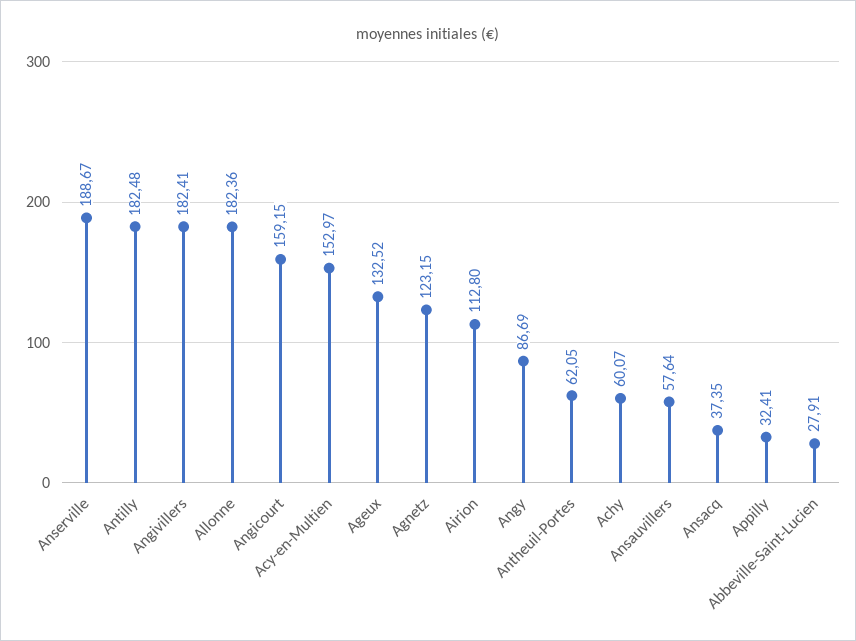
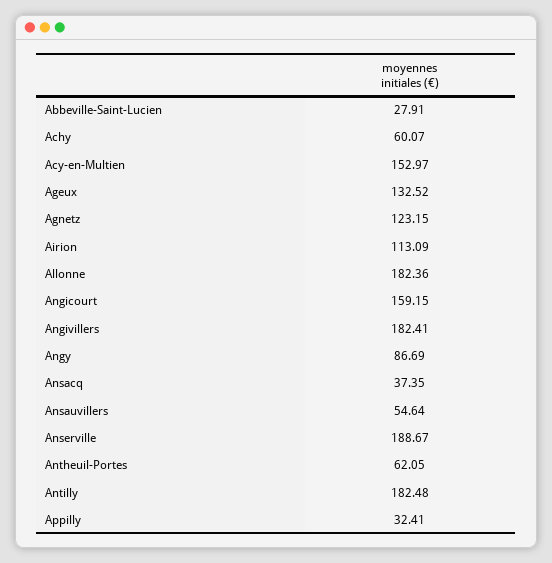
  {
    "Anserville": 188.67,
    "Antilly": 182.48,
    "Angivillers": 182.41,
    "Allonne": 182.36,
    "Angicourt": 159.15,
    "Acy-en-Multien": 152.97,
    "Ageux": 132.52,
    "Agnetz": 123.15,
-   "Airion": 112.8,
+   "Airion": 113.09,
    "Angy": 86.69,
    "Antheuil-Portes": 62.05,
    "Achy": 60.07,
-   "Ansauvillers": 57.64,
+   "Ansauvillers": 54.64,
    "Ansacq": 37.35,
    "Appilly": 32.41,
    "Abbeville-Saint-Lucien": 27.91
  }

